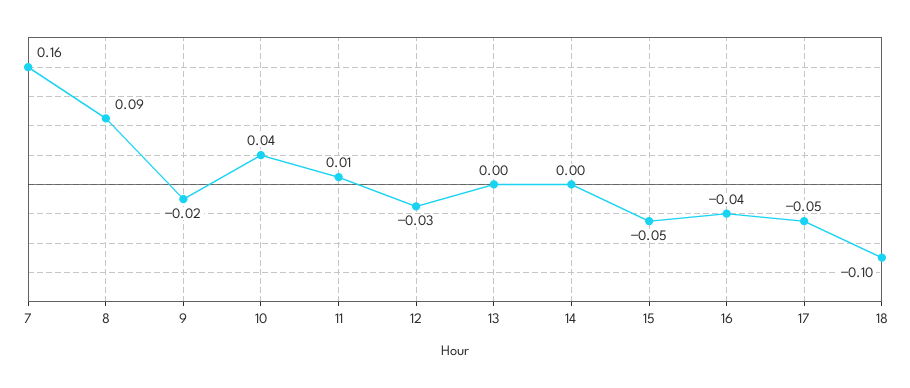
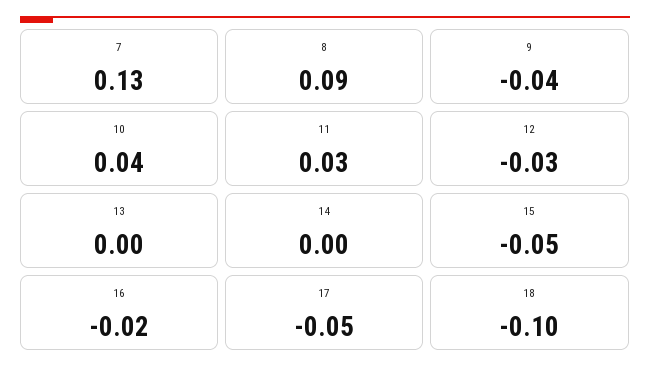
  {
-   "7": 0.16,
+   "7": 0.13,
    "8": 0.09,
-   "9": -0.02,
+   "9": -0.04,
    "10": 0.04,
-   "11": 0.01,
+   "11": 0.03,
    "12": -0.03,
    "13": 0,
    "14": 0,
    "15": -0.05,
-   "16": -0.04,
+   "16": -0.02,
    "17": -0.05,
    "18": -0.1
  }

